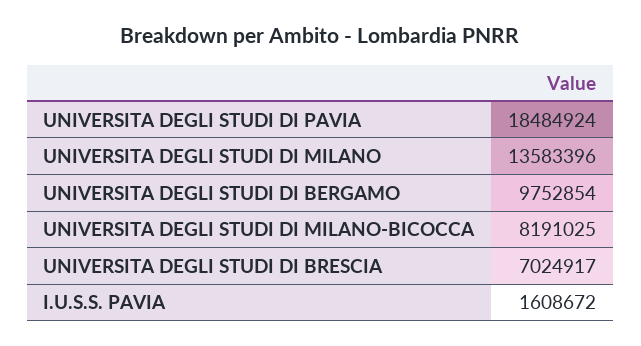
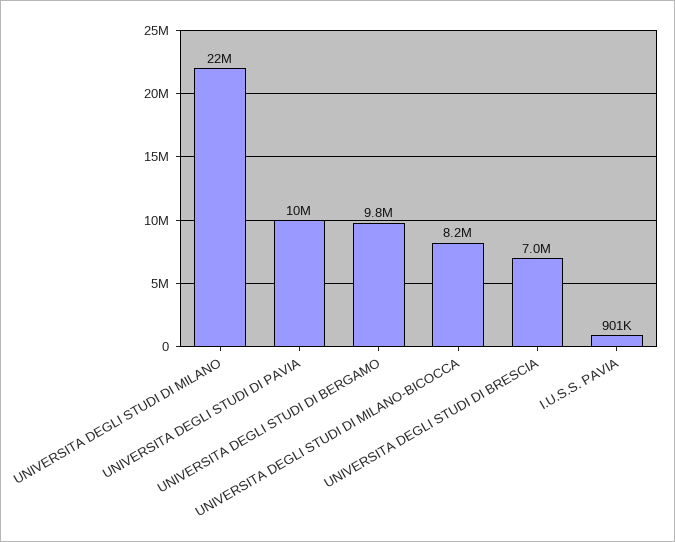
  {
-   "UNIVERSITA DEGLI STUDI DI PAVIA": 18484924,
+   "UNIVERSITA DEGLI STUDI DI PAVIA": 10000000,
-   "UNIVERSITA DEGLI STUDI DI MILANO": 13583396,
+   "UNIVERSITA DEGLI STUDI DI MILANO": 22000000,
    "UNIVERSITA DEGLI STUDI DI BERGAMO": 9752854,
    "UNIVERSITA DEGLI STUDI DI MILANO-BICOCCA": 8191025,
    "UNIVERSITA DEGLI STUDI DI BRESCIA": 7024917,
-   "I.U.S.S. PAVIA": 1608672
+   "I.U.S.S. PAVIA": 901000
  }

